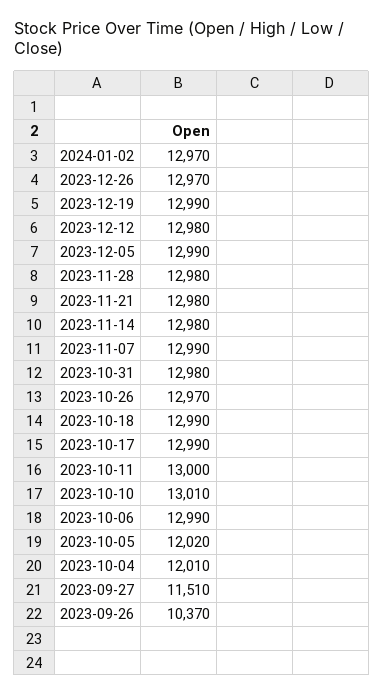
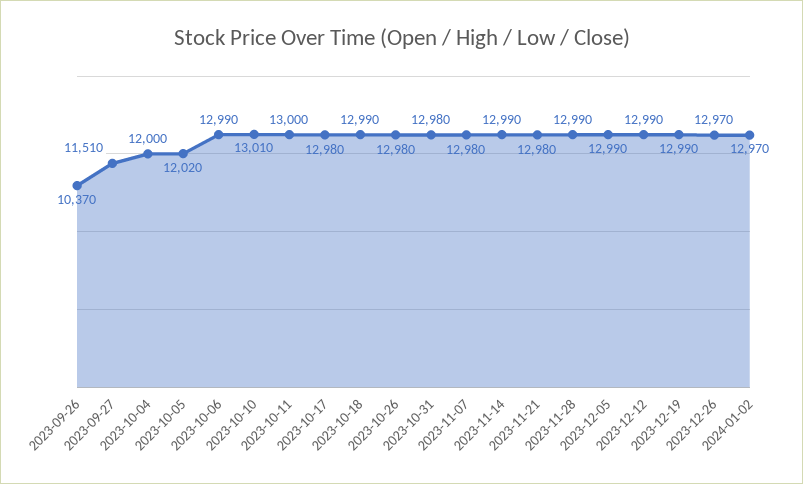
  {
    "2024-01-02": 12970,
    "2023-12-26": 12970,
    "2023-12-19": 12990,
-   "2023-12-12": 12980,
+   "2023-12-12": 12990,
    "2023-12-05": 12990,
-   "2023-11-28": 12980,
+   "2023-11-28": 12990,
    "2023-11-21": 12980,
-   "2023-11-14": 12980,
+   "2023-11-14": 12990,
-   "2023-11-07": 12990,
+   "2023-11-07": 12980,
    "2023-10-31": 12980,
-   "2023-10-26": 12970,
+   "2023-10-26": 12980,
    "2023-10-18": 12990,
-   "2023-10-17": 12990,
+   "2023-10-17": 12980,
    "2023-10-11": 13000,
    "2023-10-10": 13010,
    "2023-10-06": 12990,
    "2023-10-05": 12020,
-   "2023-10-04": 12010,
+   "2023-10-04": 12000,
    "2023-09-27": 11510,
    "2023-09-26": 10370
  }

